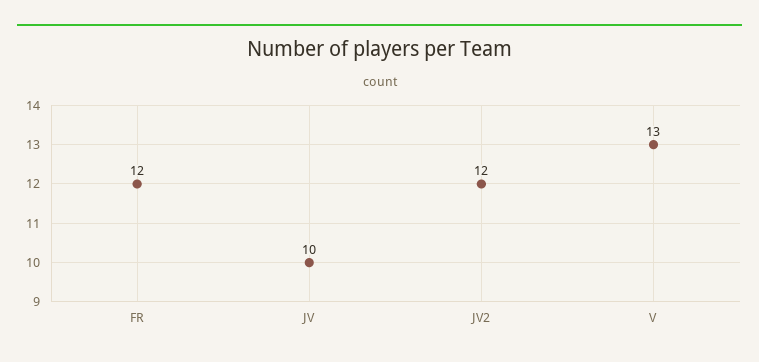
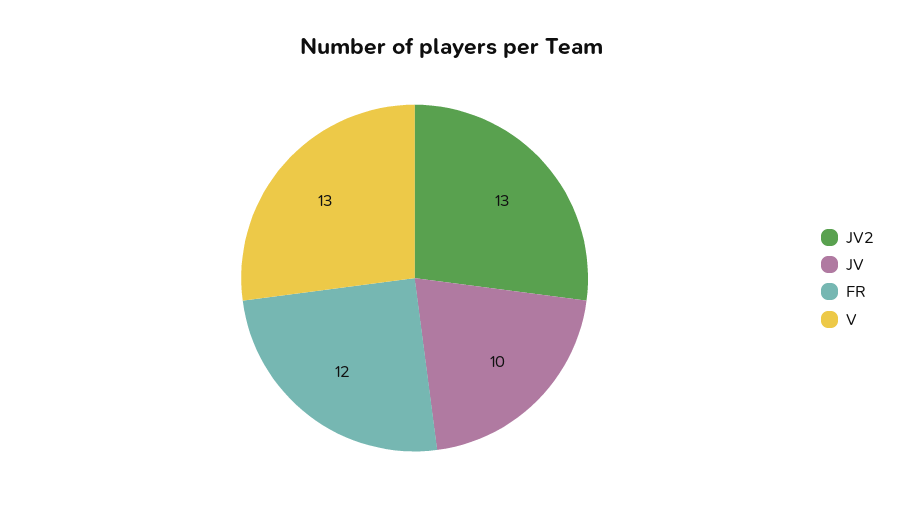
  {
    "FR": 12,
    "JV": 10,
-   "JV2": 12,
+   "JV2": 13,
    "V": 13
  }

